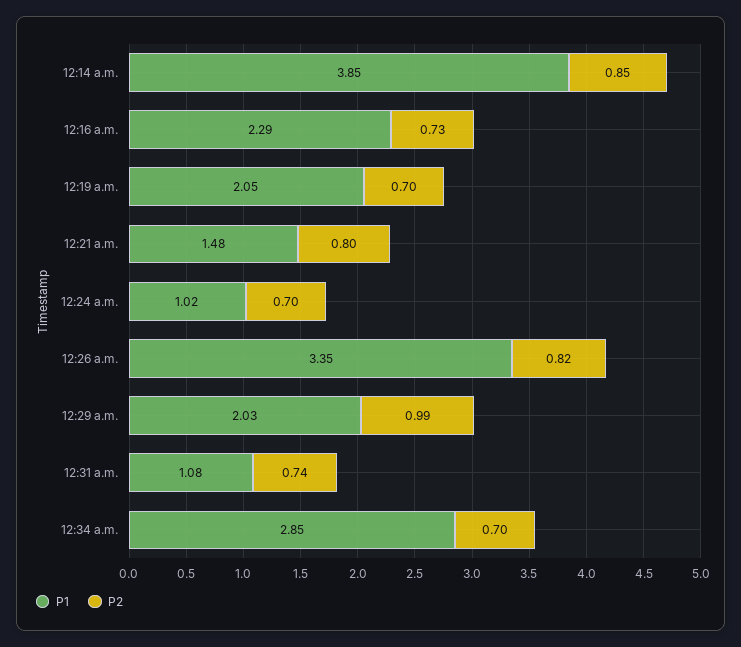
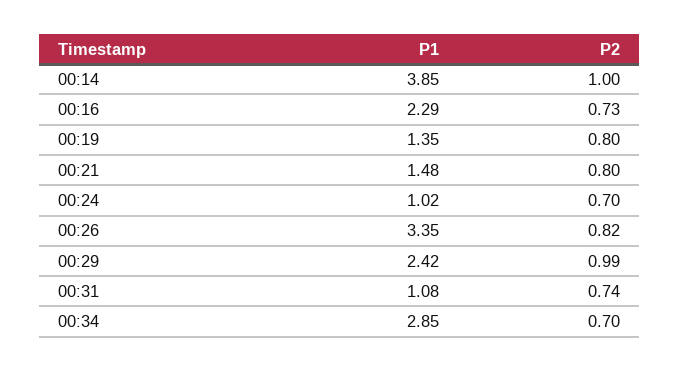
  {
    "P1": {
      "12:14 a.m.": 3.85,
      "12:16 a.m.": 2.29,
-     "12:19 a.m.": 2.05,
+     "12:19 a.m.": 1.35,
      "12:21 a.m.": 1.48,
      "12:24 a.m.": 1.02,
      "12:26 a.m.": 3.35,
-     "12:29 a.m.": 2.03,
+     "12:29 a.m.": 2.42,
      "12:31 a.m.": 1.08,
      "12:34 a.m.": 2.85
    },
    "P2": {
-     "12:14 a.m.": 0.85,
+     "12:14 a.m.": 1,
      "12:16 a.m.": 0.73,
-     "12:19 a.m.": 0.7,
+     "12:19 a.m.": 0.8,
      "12:21 a.m.": 0.8,
      "12:24 a.m.": 0.7,
      "12:26 a.m.": 0.82,
      "12:29 a.m.": 0.99,
      "12:31 a.m.": 0.74,
      "12:34 a.m.": 0.7
    }
  }

